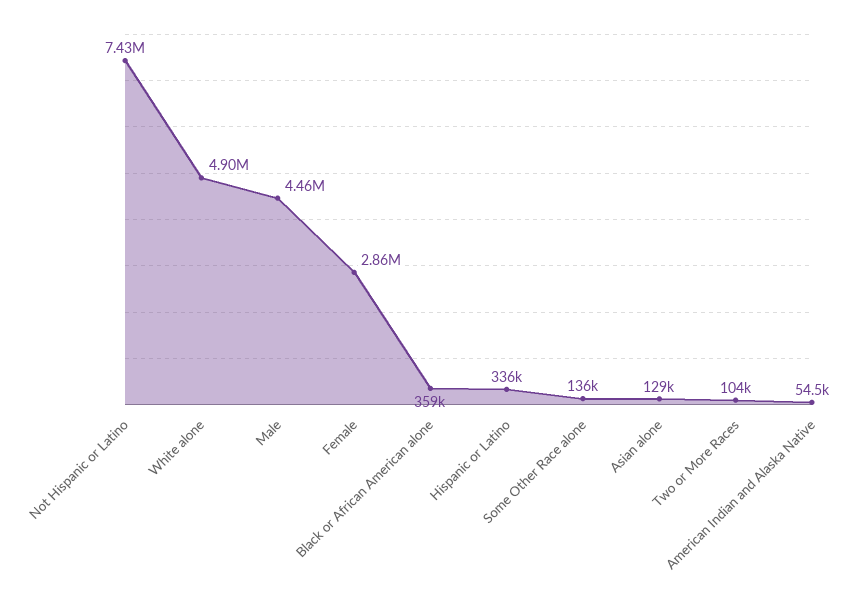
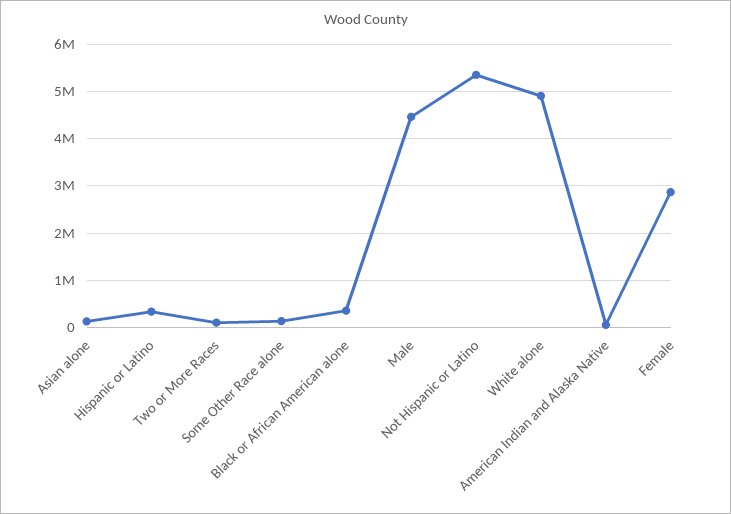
  {
-   "Not Hispanic or Latino": 7430000,
+   "Not Hispanic or Latino": 5400000,
    "White alone": 4900000,
    "Male": 4460000,
    "Female": 2860000,
    "Black or African American alone": 359000,
    "Hispanic or Latino": 336000,
    "Some Other Race alone": 136000,
    "Asian alone": 129000,
    "Two or More Races": 104000,
    "American Indian and Alaska Native": 54500
  }

